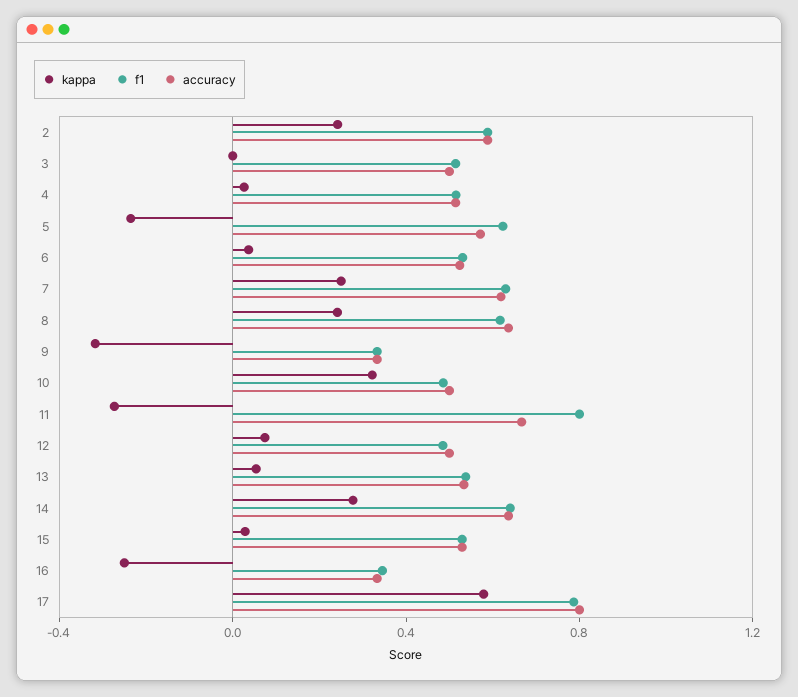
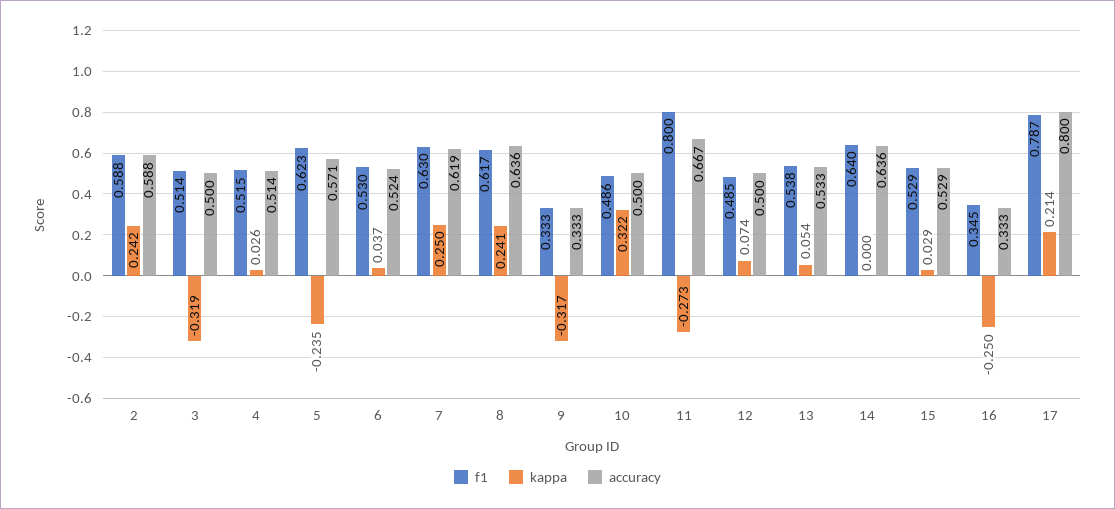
  {
    "kappa": {
      "2": 0.242,
-     "3": 0,
+     "3": -0.319,
      "4": 0.026,
      "5": -0.235,
      "6": 0.037,
      "7": 0.25,
      "8": 0.241,
      "9": -0.317,
      "10": 0.322,
      "11": -0.273,
      "12": 0.074,
      "13": 0.054,
-     "14": 0.3,
+     "14": 0,
      "15": 0.029,
      "16": -0.25,
-     "17": 0.6
+     "17": 0.214
    },
    "f1": {
      "2": 0.588,
      "3": 0.514,
      "4": 0.515,
      "5": 0.623,
      "6": 0.53,
      "7": 0.63,
      "8": 0.617,
      "9": 0.333,
      "10": 0.486,
      "11": 0.8,
      "12": 0.485,
      "13": 0.538,
      "14": 0.64,
      "15": 0.529,
      "16": 0.345,
      "17": 0.787
    },
    "accuracy": {
      "2": 0.588,
      "3": 0.5,
      "4": 0.514,
      "5": 0.571,
      "6": 0.524,
      "7": 0.619,
      "8": 0.636,
      "9": 0.333,
      "10": 0.5,
      "11": 0.667,
      "12": 0.5,
      "13": 0.533,
      "14": 0.636,
      "15": 0.529,
      "16": 0.333,
      "17": 0.8
    }
  }

